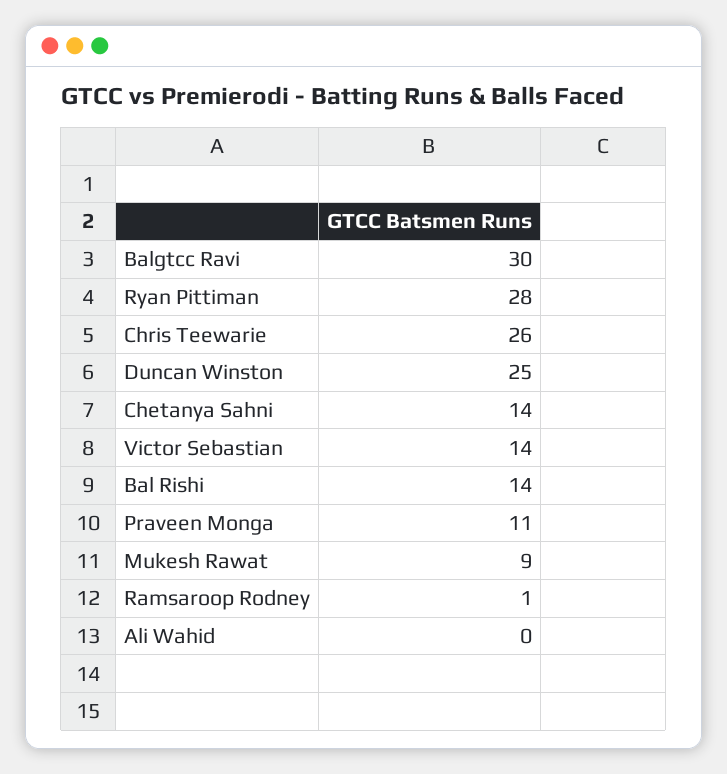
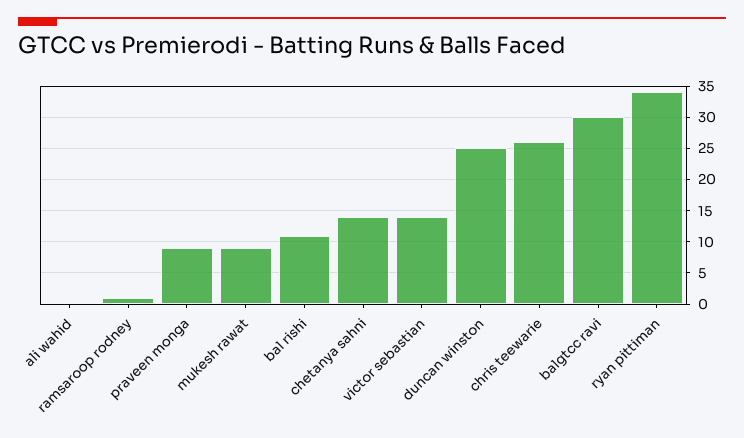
  {
    "Balgtcc Ravi": 30,
-   "Ryan Pittiman": 28,
+   "Ryan Pittiman": 34,
    "Chris Teewarie": 26,
    "Duncan Winston": 25,
    "Chetanya Sahni": 14,
    "Victor Sebastian": 14,
-   "Bal Rishi": 14,
+   "Bal Rishi": 11,
-   "Praveen Monga": 11,
+   "Praveen Monga": 9,
    "Mukesh Rawat": 9,
    "Ramsaroop Rodney": 1,
    "Ali Wahid": 0
  }

